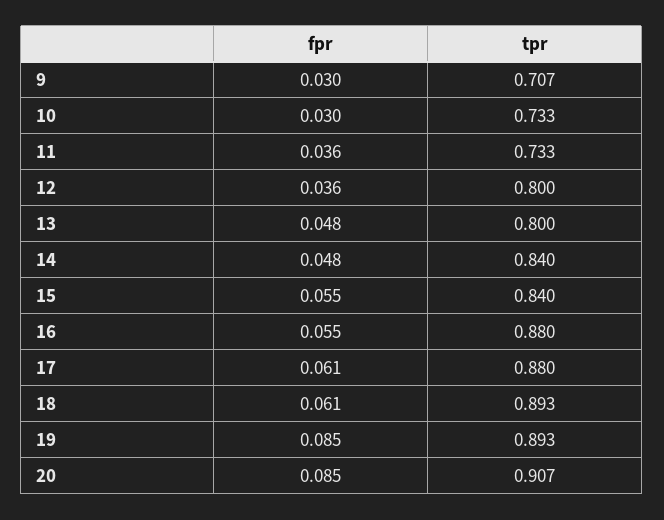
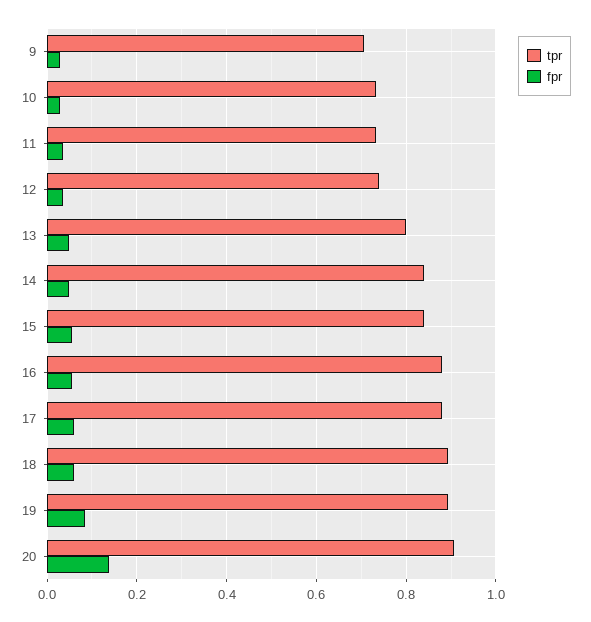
  {
    "fpr": {
      "9": 0.03,
      "10": 0.03,
      "11": 0.036,
      "12": 0.036,
      "13": 0.048,
      "14": 0.048,
      "15": 0.055,
      "16": 0.055,
      "17": 0.061,
      "18": 0.061,
      "19": 0.085,
-     "20": 0.085
+     "20": 0.14
    },
    "tpr": {
      "9": 0.707,
      "10": 0.733,
      "11": 0.733,
-     "12": 0.8,
+     "12": 0.74,
      "13": 0.8,
      "14": 0.84,
      "15": 0.84,
      "16": 0.88,
      "17": 0.88,
      "18": 0.893,
      "19": 0.893,
      "20": 0.907
    }
  }

